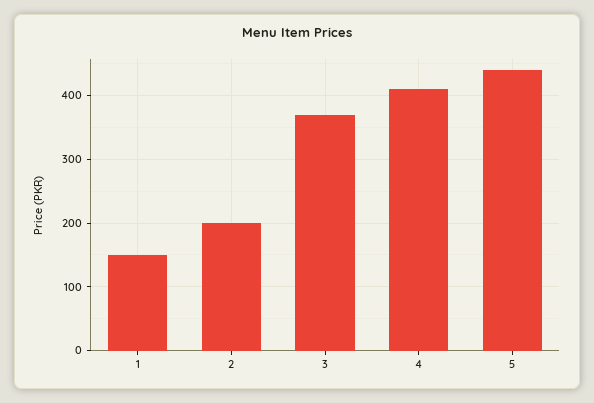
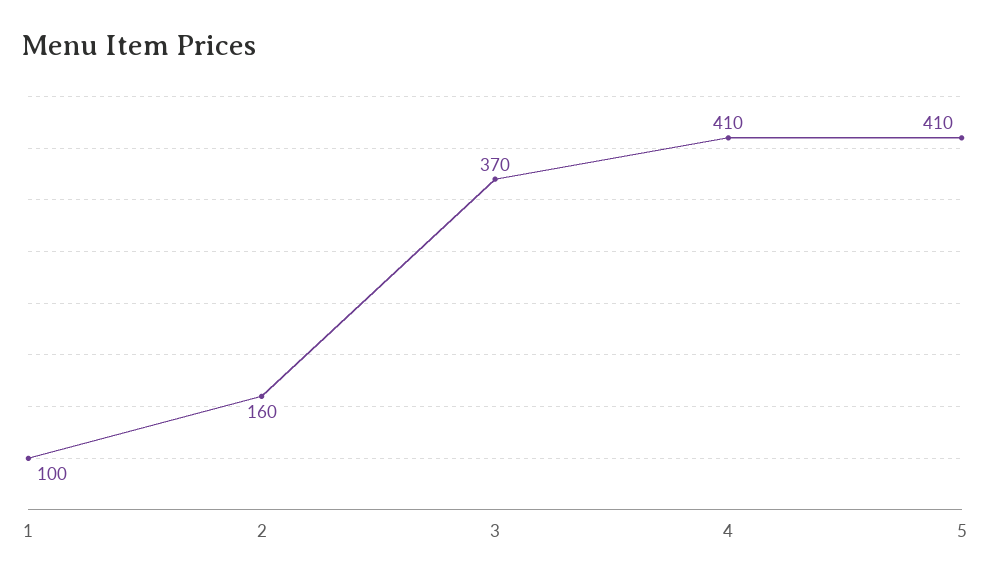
  {
-   "1": 150,
+   "1": 100,
-   "2": 200,
+   "2": 160,
    "3": 370,
    "4": 410,
-   "5": 440
+   "5": 410
  }

